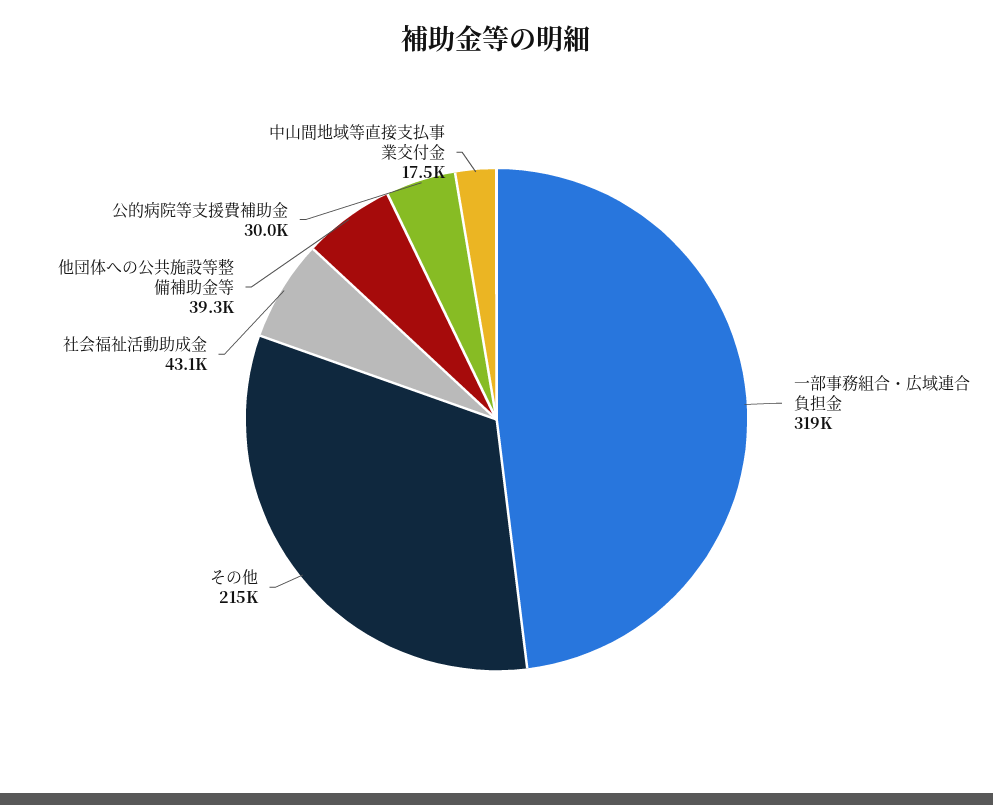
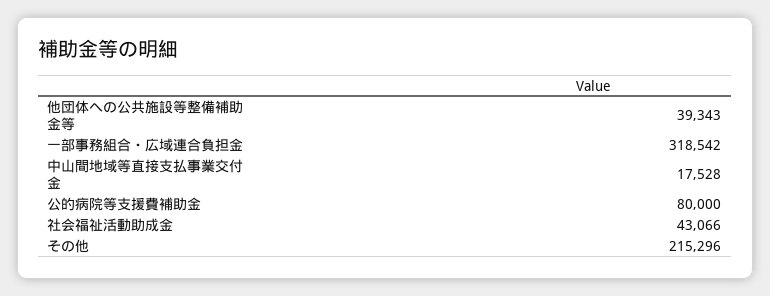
  {
    "一部事務組合・広域連合負担金": 318542,
    "その他": 215296,
    "社会福祉活動助成金": 43066,
    "他団体への公共施設等整備補助金等": 39343,
-   "公的病院等支援費補助金": 30000,
+   "公的病院等支援費補助金": 80000,
    "中山間地域等直接支払事業交付金": 17528
  }

